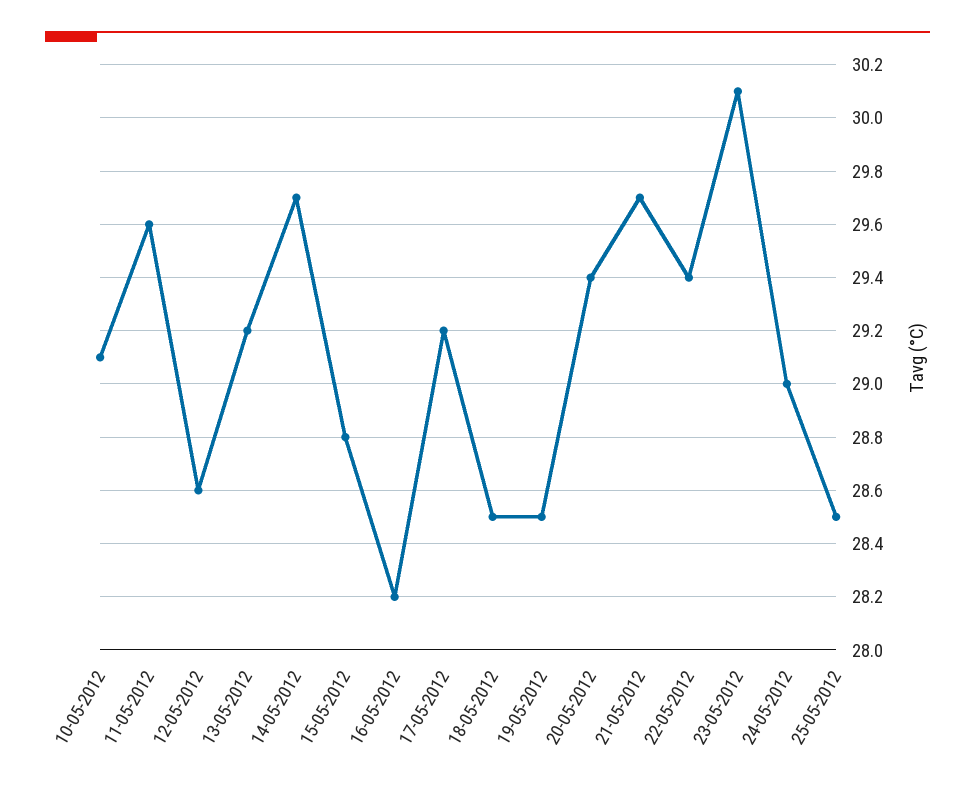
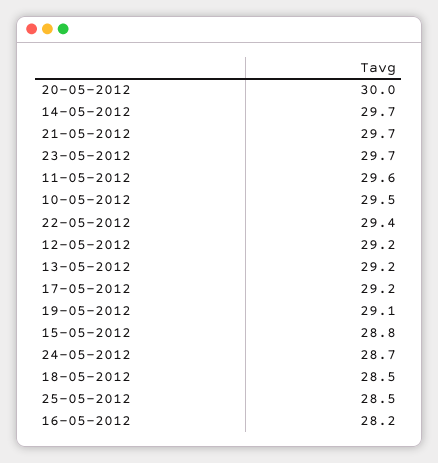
  {
-   "10-05-2012": 29.1,
+   "10-05-2012": 29.5,
    "11-05-2012": 29.6,
-   "12-05-2012": 28.6,
+   "12-05-2012": 29.2,
    "13-05-2012": 29.2,
    "14-05-2012": 29.7,
    "15-05-2012": 28.8,
    "16-05-2012": 28.2,
    "17-05-2012": 29.2,
    "18-05-2012": 28.5,
-   "19-05-2012": 28.5,
+   "19-05-2012": 29.1,
-   "20-05-2012": 29.4,
+   "20-05-2012": 30,
    "21-05-2012": 29.7,
    "22-05-2012": 29.4,
-   "23-05-2012": 30.1,
+   "23-05-2012": 29.7,
-   "24-05-2012": 29,
+   "24-05-2012": 28.7,
    "25-05-2012": 28.5
  }

